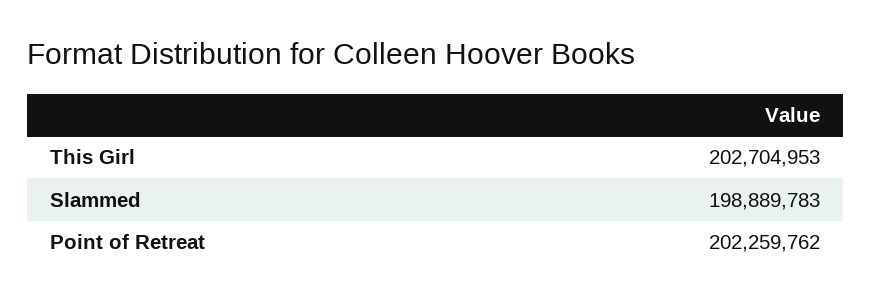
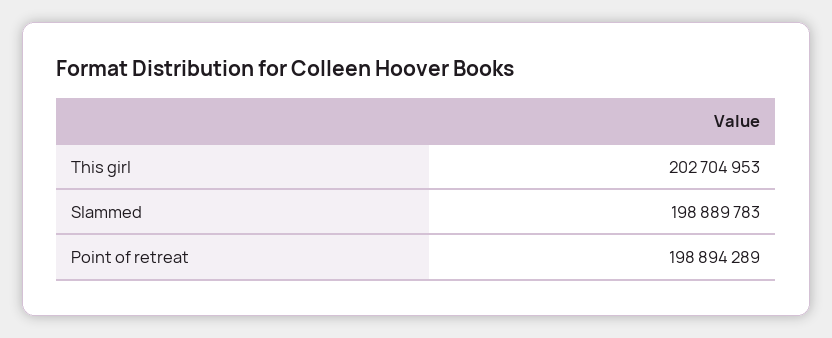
  {
    "This Girl": 202704953,
    "Slammed": 198889783,
-   "Point of Retreat": 202259762
+   "Point of Retreat": 198894289
  }

